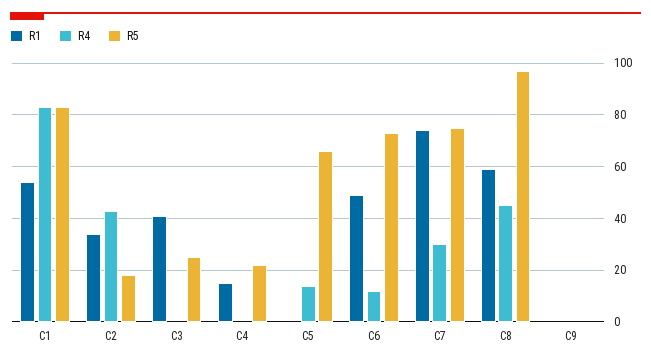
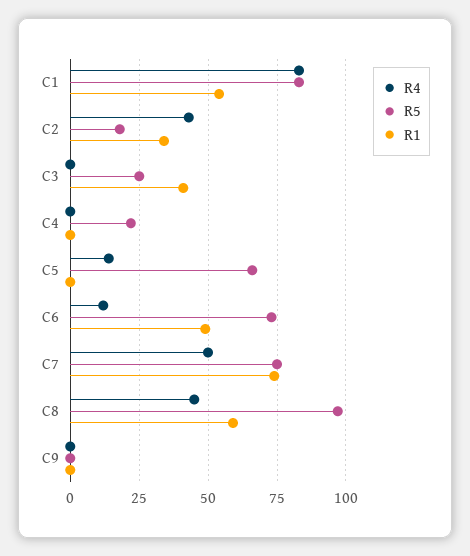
  {
    "R1": {
      "C1": 55,
      "C2": 35,
      "C3": 40,
-     "C4": 15,
+     "C4": 0,
      "C5": 0,
      "C6": 50,
      "C7": 75,
      "C8": 60,
      "C9": 0
    },
    "R4": {
      "C1": 85,
      "C2": 45,
      "C3": 0,
      "C4": 0,
      "C5": 15,
      "C6": 10,
-     "C7": 30,
+     "C7": 50,
      "C8": 45,
      "C9": 0
    },
    "R5": {
      "C1": 85,
      "C2": 20,
      "C3": 25,
      "C4": 20,
      "C5": 65,
      "C6": 75,
      "C7": 75,
      "C8": 95,
      "C9": 0
    }
  }

